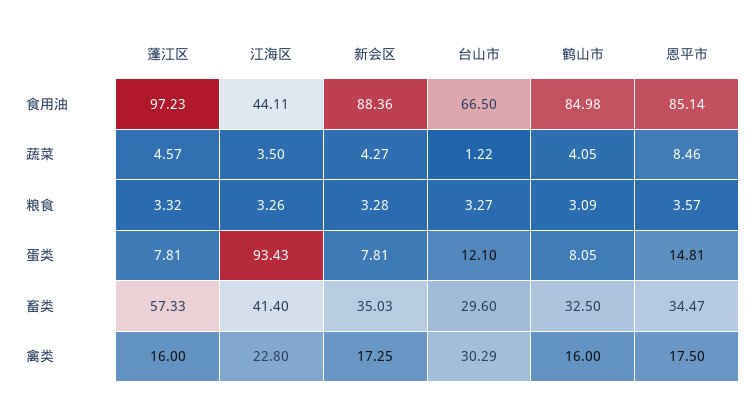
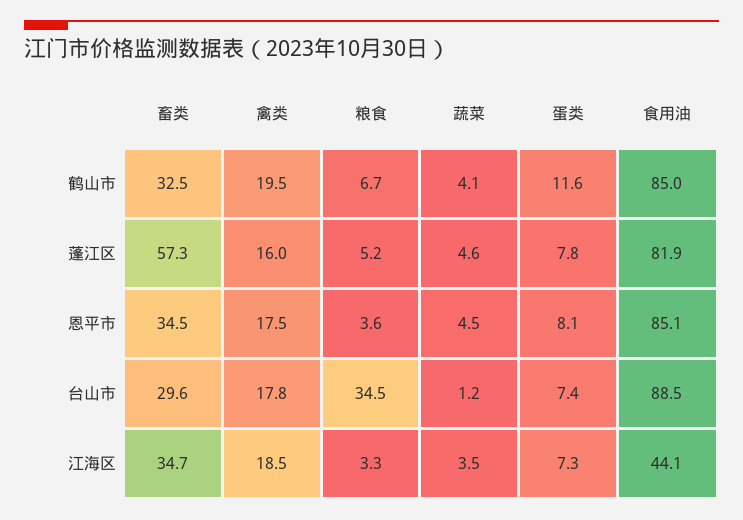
  {
    "蓬江区": {
-     "食用油": 97.23,
+     "食用油": 81.9,
      "蔬菜": 4.57,
-     "粮食": 3.32,
+     "粮食": 5.2,
      "蛋类": 7.81,
      "畜类": 57.33,
      "禽类": 16
    },
    "江海区": {
      "食用油": 44.11,
      "蔬菜": 3.5,
      "粮食": 3.26,
-     "蛋类": 93.43,
+     "蛋类": 7.3,
-     "畜类": 41.4,
+     "畜类": 34.7,
-     "禽类": 22.8
+     "禽类": 18.5
    },
-   "新会区": {
-     "食用油": 88.36,
-     "蔬菜": 4.27,
-     "粮食": 3.28,
-     "蛋类": 7.81,
-     "畜类": 35.03,
-     "禽类": 17.25
-   },
    "台山市": {
-     "食用油": 66.5,
+     "食用油": 88.5,
      "蔬菜": 1.22,
-     "粮食": 3.27,
+     "粮食": 34.5,
-     "蛋类": 12.1,
+     "蛋类": 7.4,
      "畜类": 29.6,
-     "禽类": 30.29
+     "禽类": 17.8
    },
    "鹤山市": {
      "食用油": 84.98,
      "蔬菜": 4.05,
-     "粮食": 3.09,
+     "粮食": 6.7,
-     "蛋类": 8.05,
+     "蛋类": 11.6,
      "畜类": 32.5,
-     "禽类": 16
+     "禽类": 19.5
    },
    "恩平市": {
      "食用油": 85.14,
-     "蔬菜": 8.46,
+     "蔬菜": 4.5,
      "粮食": 3.57,
-     "蛋类": 14.81,
+     "蛋类": 8.1,
      "畜类": 34.47,
      "禽类": 17.5
    }
  }

